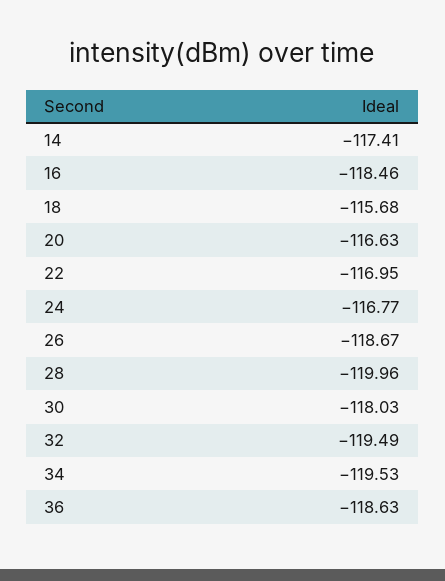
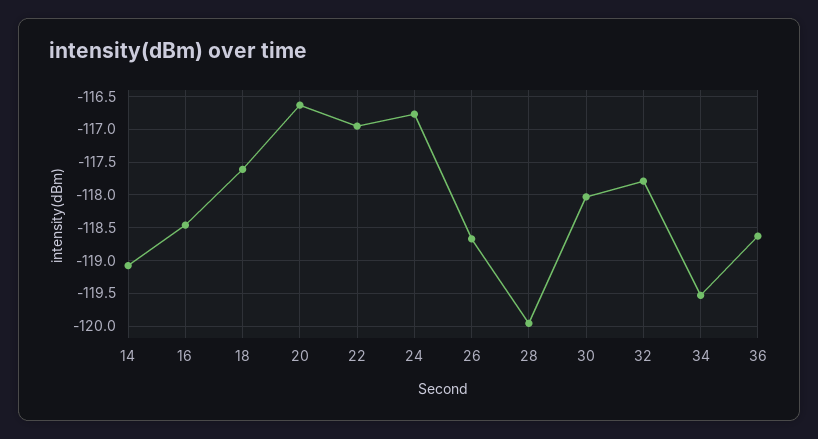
  {
-   "14": -117.41,
+   "14": -119.1,
    "16": -118.46,
-   "18": -115.68,
+   "18": -117.6,
    "20": -116.63,
    "22": -116.95,
    "24": -116.77,
    "26": -118.67,
    "28": -119.96,
    "30": -118.03,
-   "32": -119.49,
+   "32": -117.8,
    "34": -119.53,
    "36": -118.63
  }

